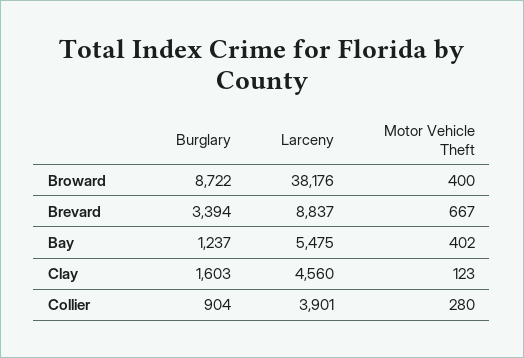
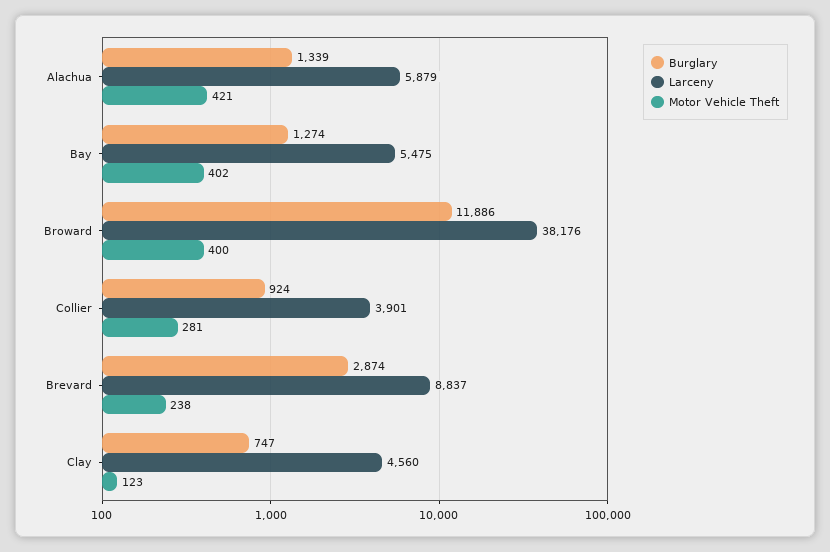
  {
    "Burglary": {
-     "Broward": 8722,
+     "Broward": 11886,
-     "Brevard": 3394,
+     "Brevard": 2874,
-     "Bay": 1237,
+     "Bay": 1274,
-     "Clay": 1603,
+     "Clay": 747,
-     "Collier": 904
+     "Collier": 924,
+     "Alachua": 1339
    },
    "Larceny": {
      "Broward": 38176,
      "Brevard": 8837,
      "Bay": 5475,
      "Clay": 4560,
-     "Collier": 3901
+     "Collier": 3901,
+     "Alachua": 5879
    },
    "Motor Vehicle Theft": {
      "Broward": 400,
-     "Brevard": 667,
+     "Brevard": 238,
      "Bay": 402,
      "Clay": 123,
-     "Collier": 280
+     "Collier": 281,
+     "Alachua": 421
    }
  }

